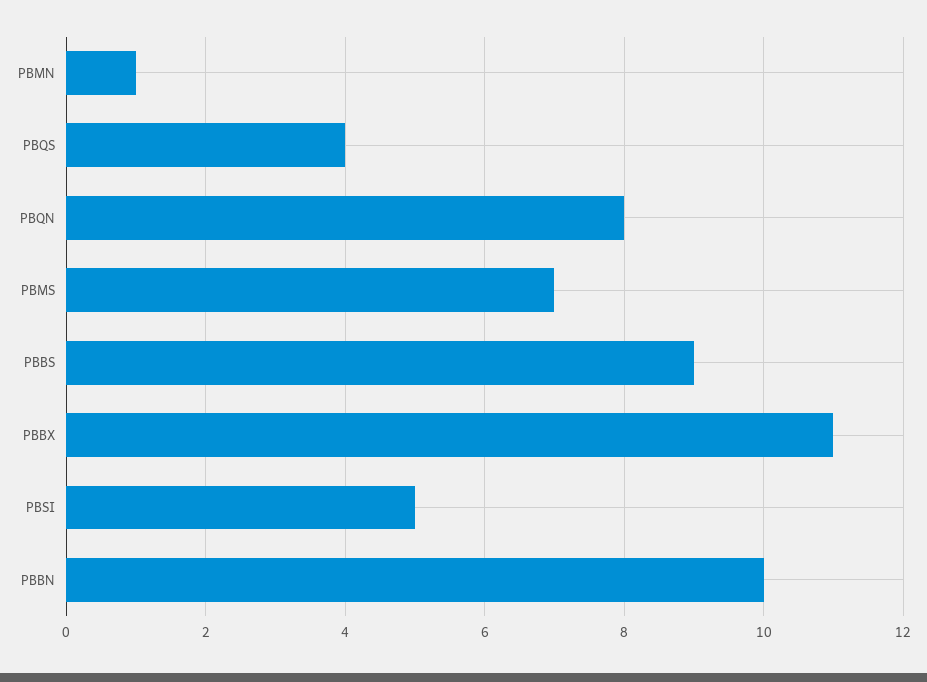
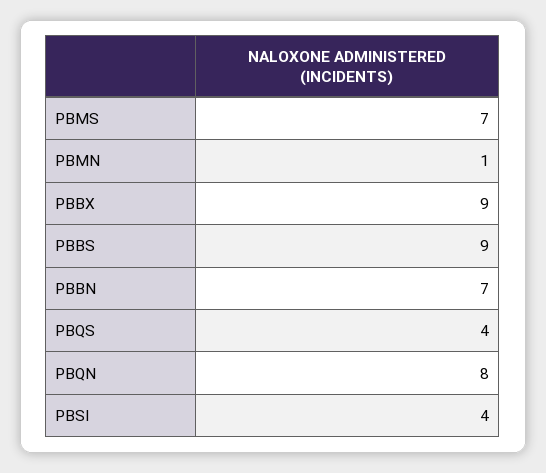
  {
    "PBMN": 1,
    "PBQS": 4,
    "PBQN": 8,
    "PBMS": 7,
    "PBBS": 9,
-   "PBBX": 11,
+   "PBBX": 9,
-   "PBSI": 5,
+   "PBSI": 4,
-   "PBBN": 10
+   "PBBN": 7
  }

